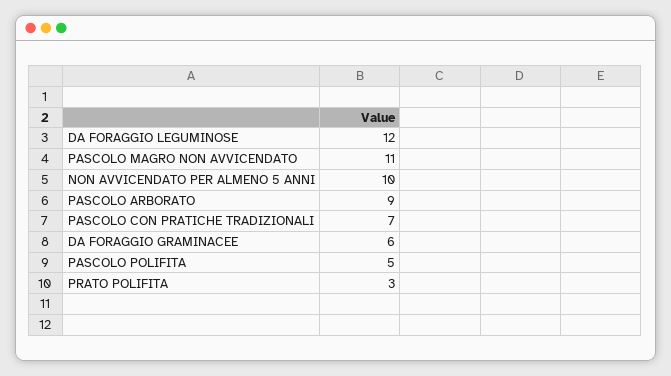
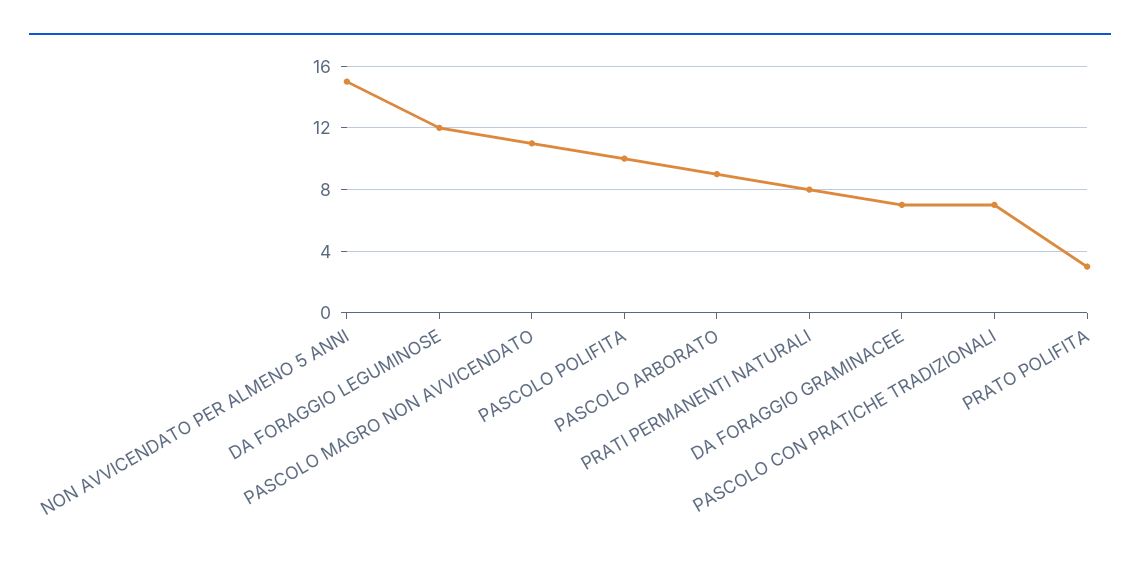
  {
    "DA FORAGGIO LEGUMINOSE": 12,
    "PASCOLO MAGRO NON AVVICENDATO": 11,
-   "NON AVVICENDATO PER ALMENO 5 ANNI": 10,
+   "NON AVVICENDATO PER ALMENO 5 ANNI": 15,
    "PASCOLO ARBORATO": 9,
    "PASCOLO CON PRATICHE TRADIZIONALI": 7,
-   "DA FORAGGIO GRAMINACEE": 6,
+   "DA FORAGGIO GRAMINACEE": 7,
-   "PASCOLO POLIFITA": 5,
+   "PASCOLO POLIFITA": 10,
-   "PRATO POLIFITA": 3
+   "PRATO POLIFITA": 3,
+   "PRATI PERMANENTI NATURALI": 8
  }

